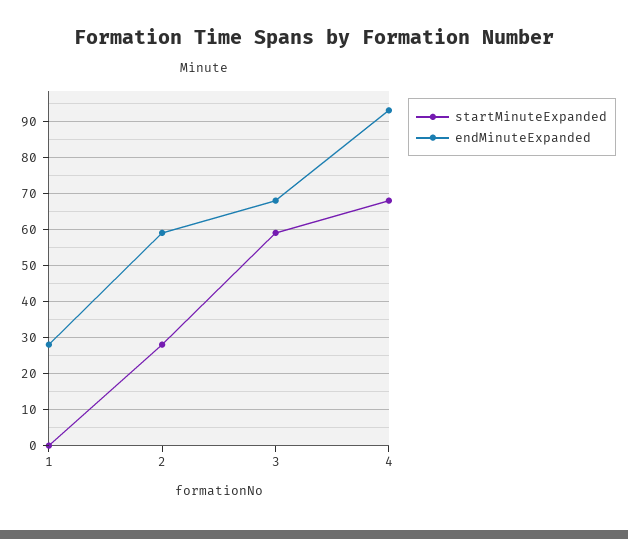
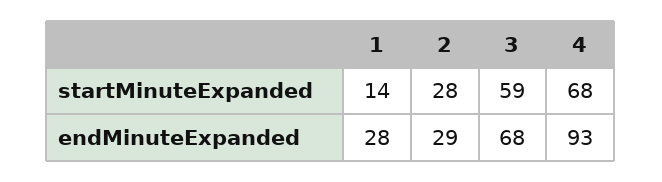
  {
    "startMinuteExpanded": {
-     "1": 0,
+     "1": 14,
      "2": 28,
      "3": 59,
      "4": 68
    },
    "endMinuteExpanded": {
      "1": 28,
-     "2": 60,
+     "2": 29,
      "3": 68,
      "4": 93
    }
  }

